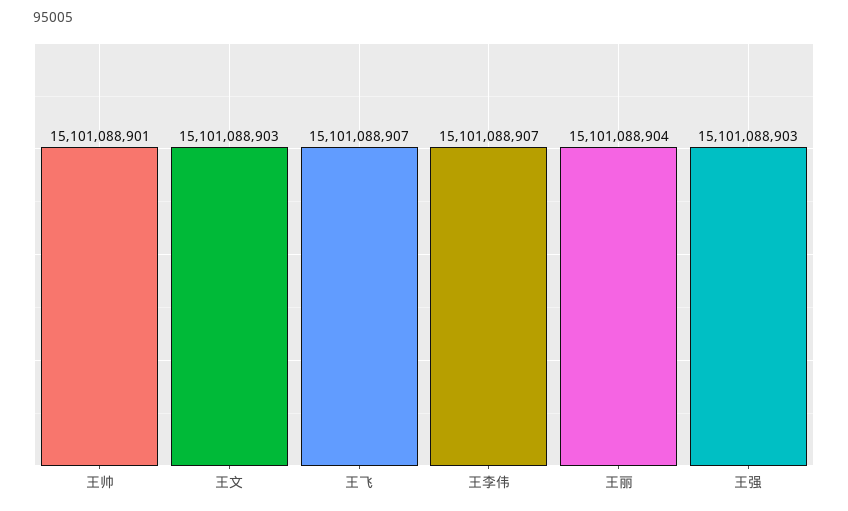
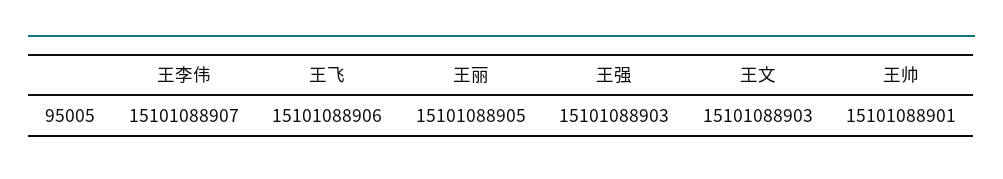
  {
    "王帅": 15101088901,
    "王文": 15101088903,
-   "王飞": 15101088907,
+   "王飞": 15101088906,
    "王李伟": 15101088907,
-   "王丽": 15101088904,
+   "王丽": 15101088905,
    "王强": 15101088903
  }

